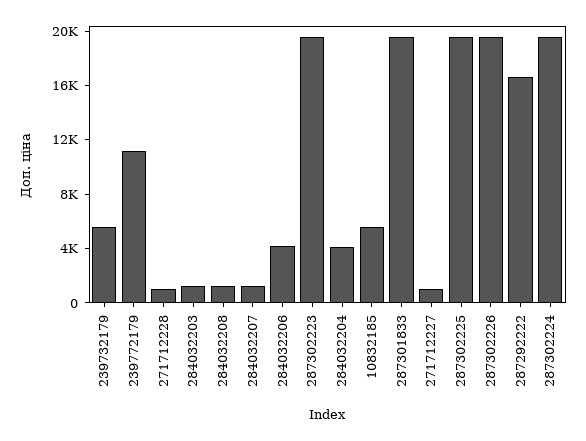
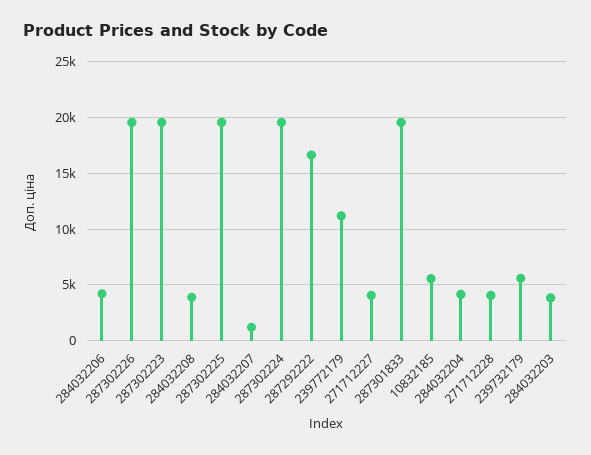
  {
    "239732179": 6000,
    "239772179": 11000,
-   "271712228": 1000,
+   "271712228": 4000,
-   "284032203": 1000,
+   "284032203": 4000,
-   "284032208": 1000,
+   "284032208": 4000,
    "284032207": 1000,
    "284032206": 4000,
    "287302223": 20000,
    "284032204": 4000,
    "10832185": 6000,
    "287301833": 20000,
-   "271712227": 1000,
+   "271712227": 4000,
    "287302225": 20000,
    "287302226": 20000,
    "287292222": 17000,
    "287302224": 20000
  }

